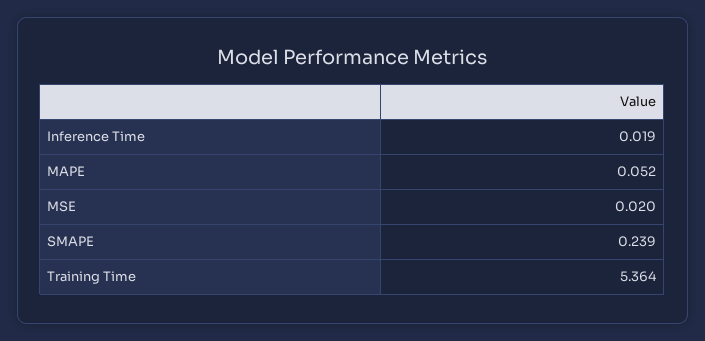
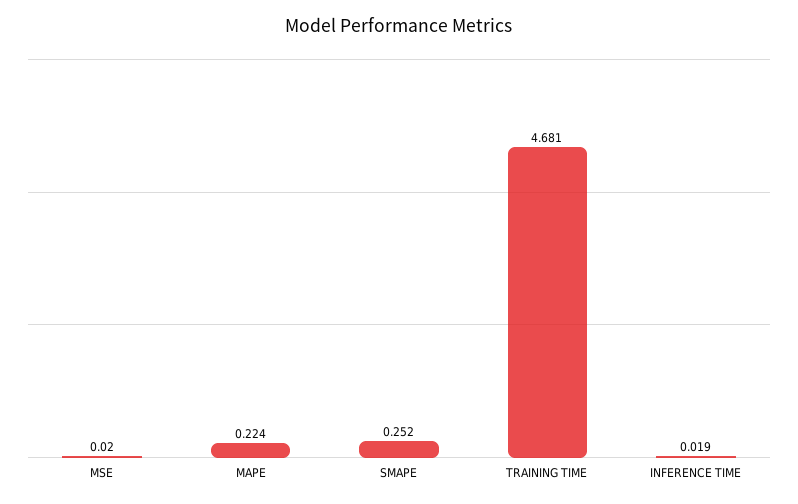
  {
    "Inference Time": 0.019,
-   "MAPE": 0.052,
+   "MAPE": 0.224,
    "MSE": 0.02,
-   "SMAPE": 0.239,
+   "SMAPE": 0.252,
-   "Training Time": 5.364
+   "Training Time": 4.681
  }

